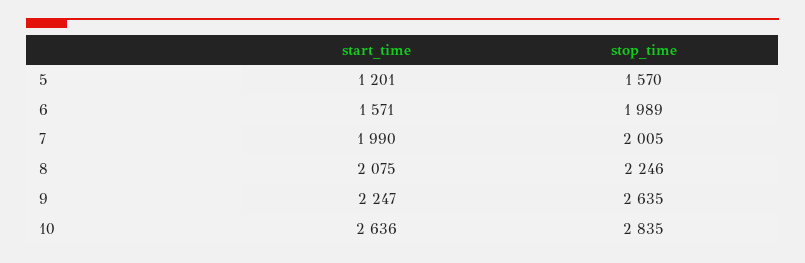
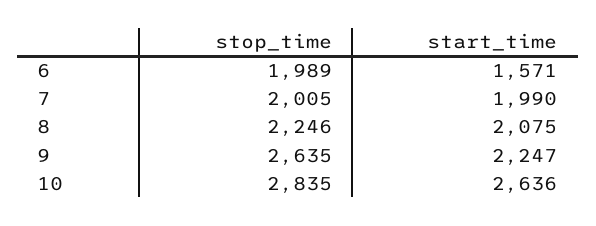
  {
    "start_time": {
-     "5": 1201,
      "6": 1571,
      "7": 1990,
      "8": 2075,
      "9": 2247,
      "10": 2636
    },
    "stop_time": {
-     "5": 1570,
      "6": 1989,
      "7": 2005,
      "8": 2246,
      "9": 2635,
      "10": 2835
    }
  }

